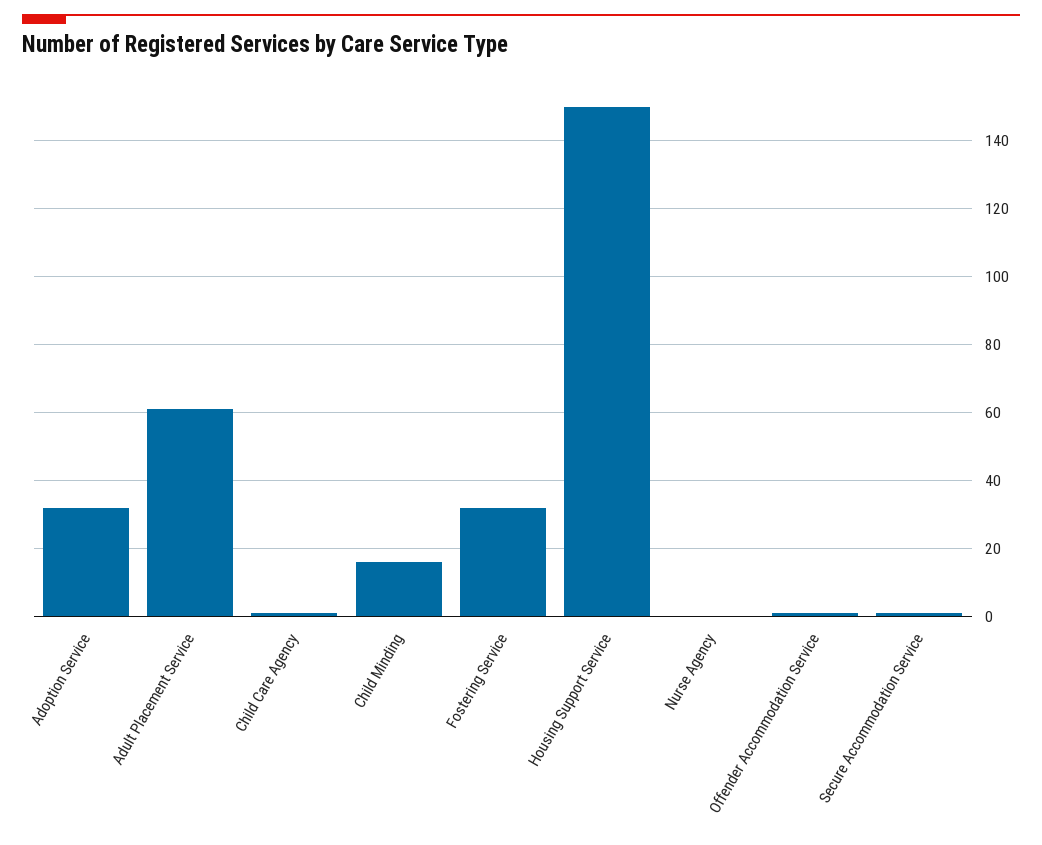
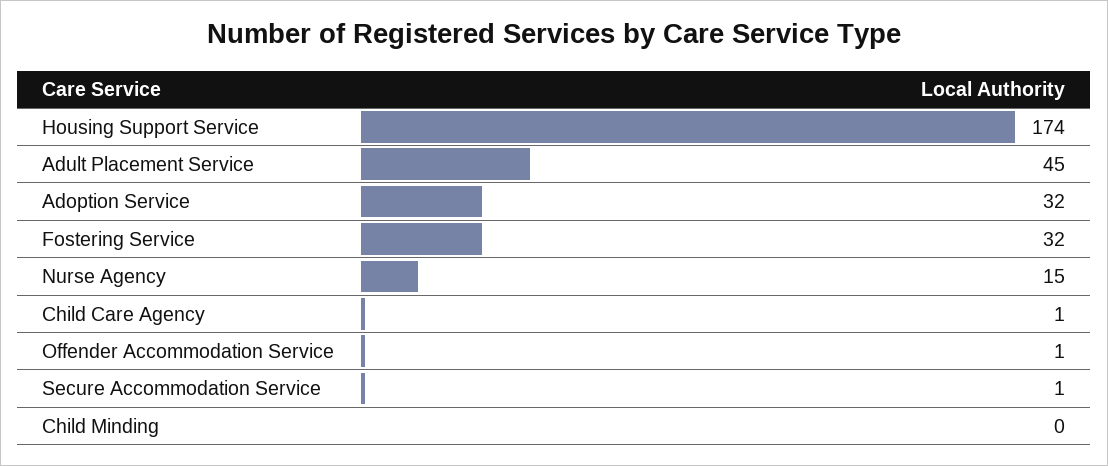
  {
    "Adoption Service": 32,
-   "Adult Placement Service": 60,
+   "Adult Placement Service": 45,
    "Child Care Agency": 1,
-   "Child Minding": 15,
+   "Child Minding": 0,
    "Fostering Service": 32,
-   "Housing Support Service": 150,
+   "Housing Support Service": 174,
-   "Nurse Agency": 0,
+   "Nurse Agency": 15,
    "Offender Accommodation Service": 1,
    "Secure Accommodation Service": 1
  }

